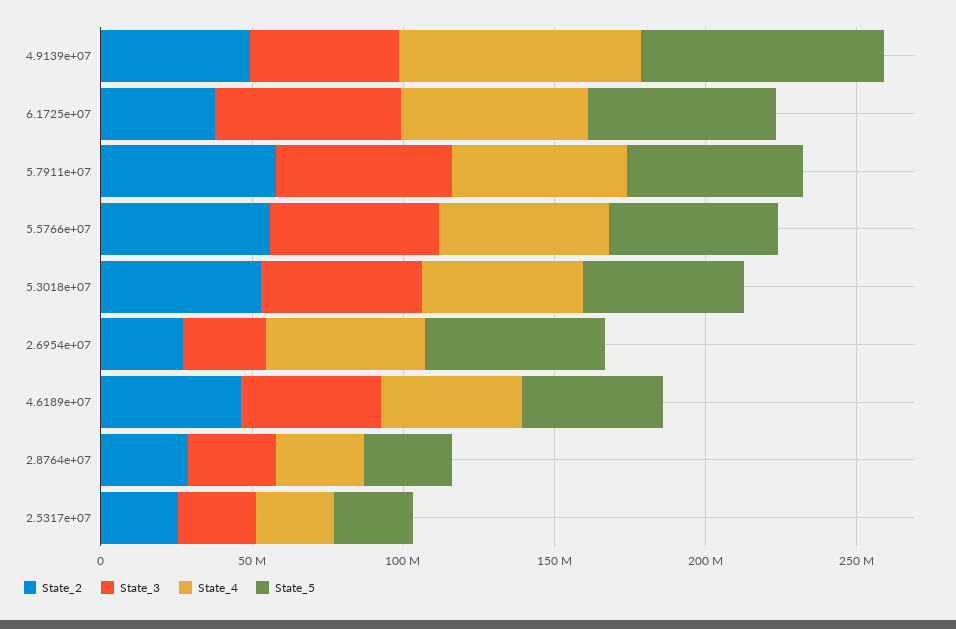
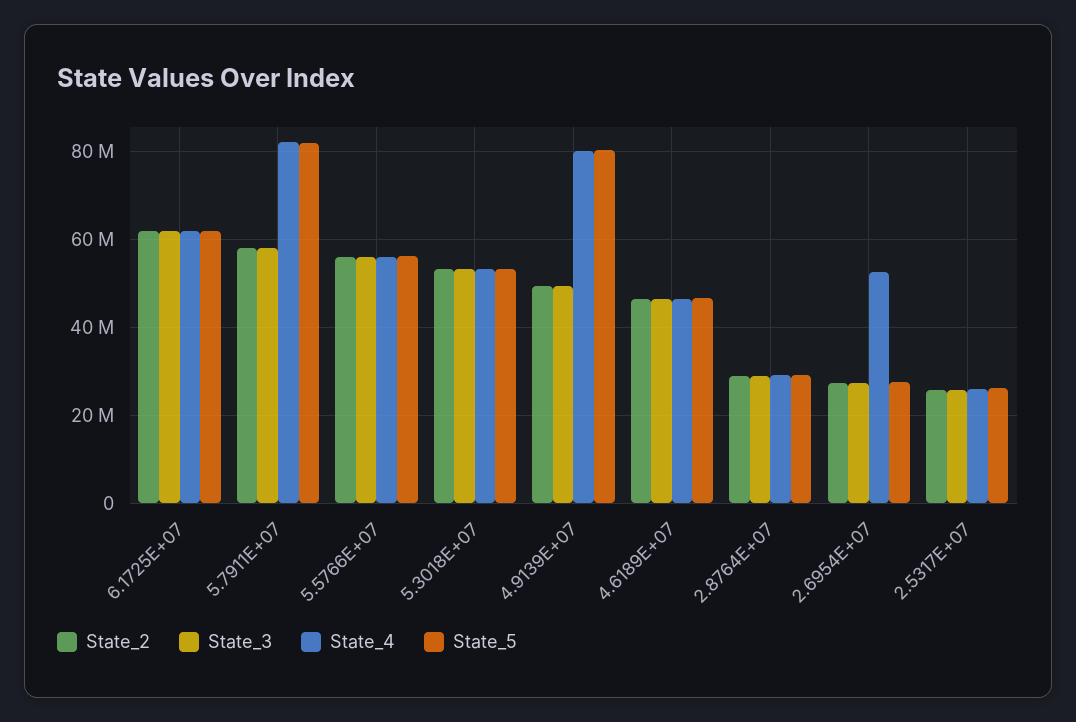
  {
    "State_2": {
      "4.9139e+07": 50000000,
-     "6.1725e+07": 40000000,
+     "6.1725e+07": 62000000,
      "5.7911e+07": 58000000,
      "5.5766e+07": 56000000,
      "5.3018e+07": 54000000,
      "2.6954e+07": 28000000,
      "4.6189e+07": 46000000,
      "2.8764e+07": 28000000,
      "2.5317e+07": 26000000
    },
    "State_3": {
      "4.9139e+07": 50000000,
      "6.1725e+07": 62000000,
      "5.7911e+07": 58000000,
      "5.5766e+07": 56000000,
      "5.3018e+07": 54000000,
      "2.6954e+07": 28000000,
      "4.6189e+07": 46000000,
      "2.8764e+07": 28000000,
      "2.5317e+07": 26000000
    },
    "State_4": {
      "4.9139e+07": 80000000,
      "6.1725e+07": 62000000,
-     "5.7911e+07": 60000000,
+     "5.7911e+07": 82000000,
      "5.5766e+07": 56000000,
      "5.3018e+07": 54000000,
      "2.6954e+07": 52000000,
      "4.6189e+07": 46000000,
      "2.8764e+07": 30000000,
      "2.5317e+07": 26000000
    },
    "State_5": {
      "4.9139e+07": 80000000,
      "6.1725e+07": 62000000,
-     "5.7911e+07": 60000000,
+     "5.7911e+07": 82000000,
      "5.5766e+07": 56000000,
      "5.3018e+07": 54000000,
-     "2.6954e+07": 60000000,
+     "2.6954e+07": 28000000,
      "4.6189e+07": 46000000,
      "2.8764e+07": 30000000,
      "2.5317e+07": 26000000
    }
  }

